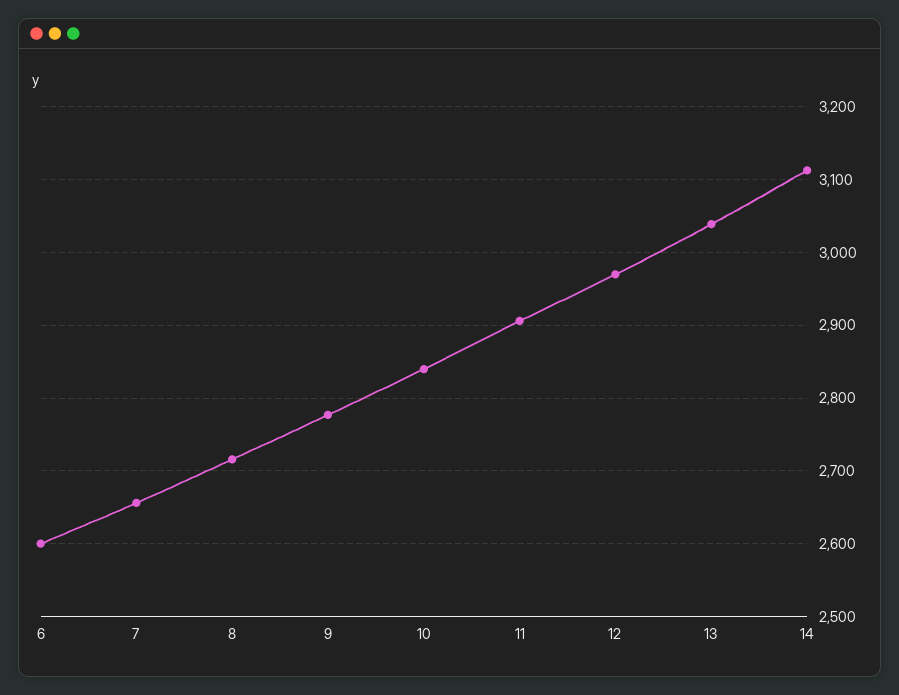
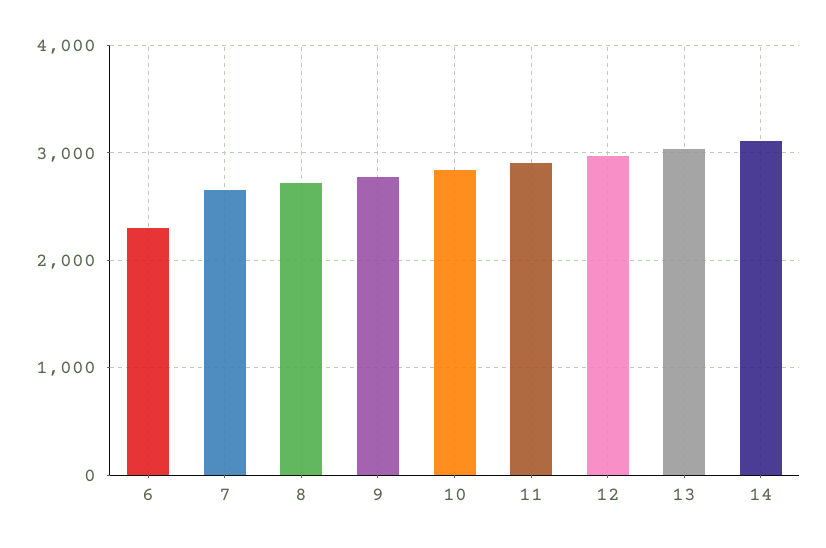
  {
-   "6": 2600,
+   "6": 2300,
    "7": 2660,
    "8": 2720,
    "9": 2780,
    "10": 2840,
    "11": 2910,
    "12": 2970,
    "13": 3040,
    "14": 3110
  }

